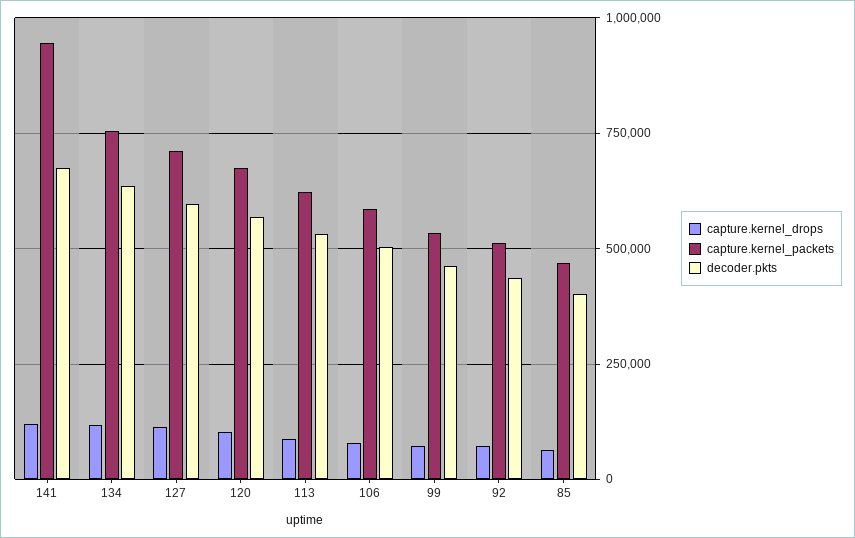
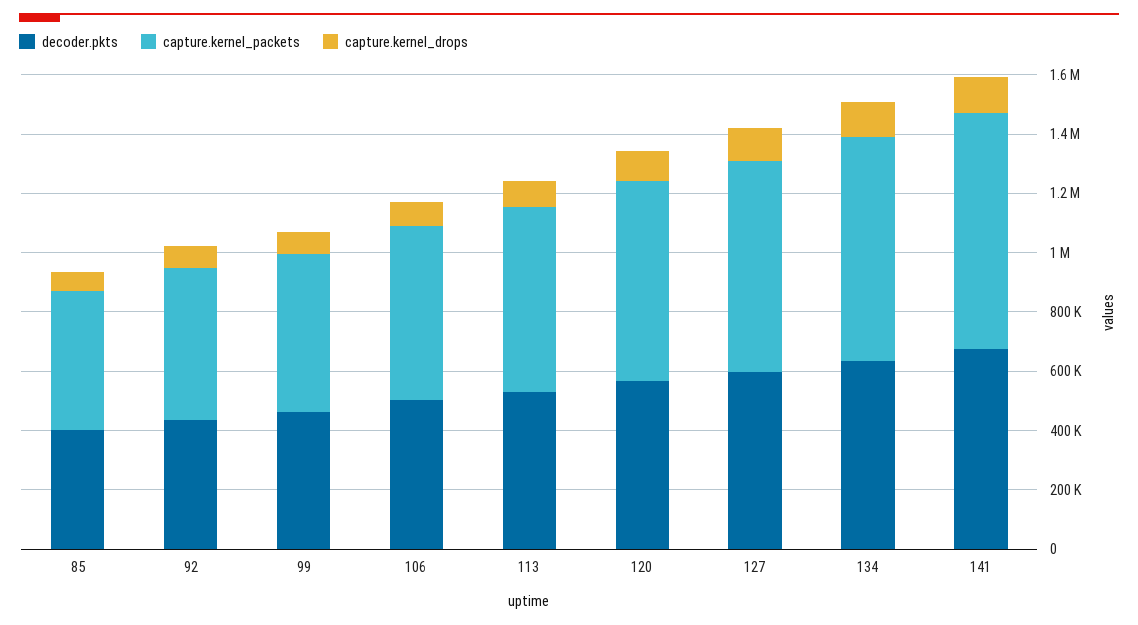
  {
    "capture.kernel_drops": {
      "141": 125000,
      "134": 125000,
      "127": 125000,
      "120": 100000,
      "113": 100000,
      "106": 75000,
      "99": 75000,
      "92": 75000,
      "85": 75000
    },
    "capture.kernel_packets": {
-     "141": 950000,
+     "141": 800000,
      "134": 750000,
      "127": 700000,
      "120": 675000,
      "113": 625000,
      "106": 575000,
      "99": 525000,
      "92": 500000,
      "85": 475000
    },
    "decoder.pkts": {
      "141": 675000,
      "134": 625000,
      "127": 600000,
      "120": 575000,
      "113": 525000,
      "106": 500000,
      "99": 450000,
      "92": 425000,
      "85": 400000
    }
  }

